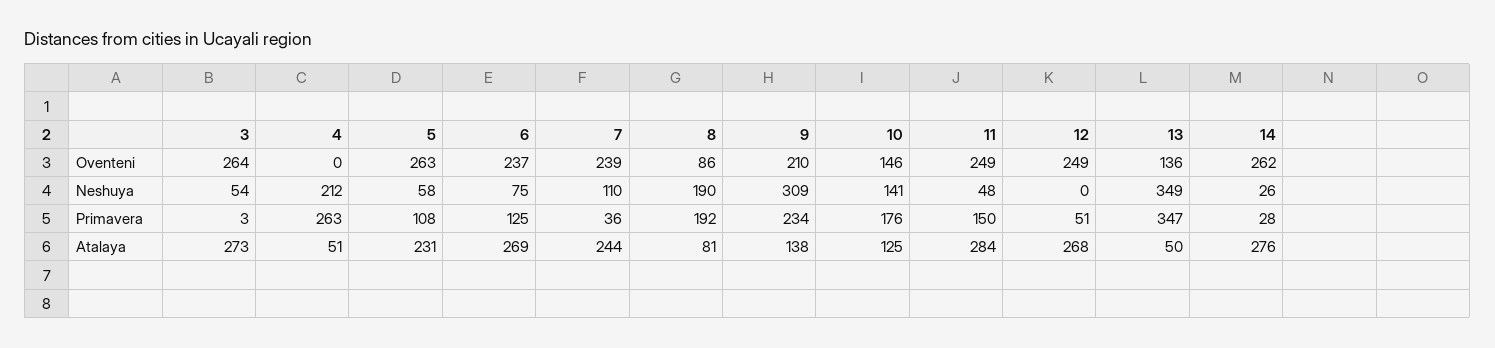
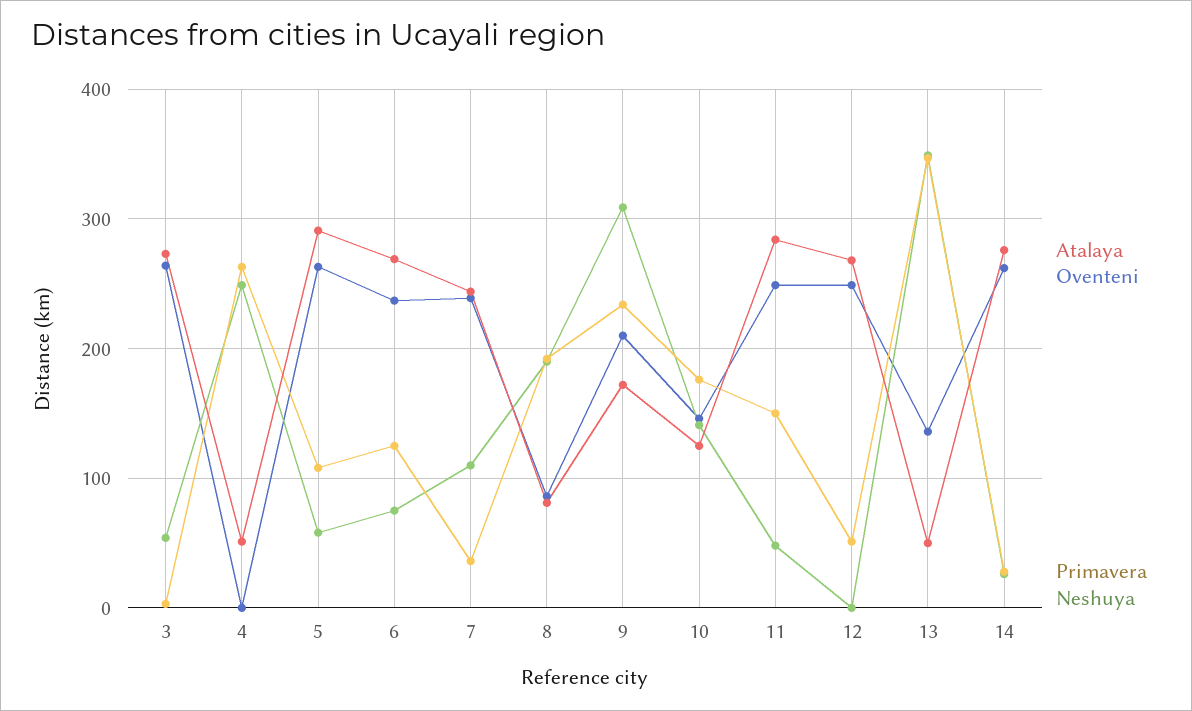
  {
    "Oventeni": {
      "3": 264,
      "4": 0,
      "5": 263,
      "6": 237,
      "7": 239,
      "8": 86,
      "9": 210,
      "10": 146,
      "11": 249,
      "12": 249,
      "13": 136,
      "14": 262
    },
    "Neshuya": {
      "3": 54,
-     "4": 212,
+     "4": 250,
      "5": 58,
      "6": 75,
      "7": 110,
      "8": 190,
      "9": 309,
      "10": 141,
      "11": 48,
      "12": 0,
      "13": 349,
      "14": 26
    },
    "Primavera": {
      "3": 3,
      "4": 263,
      "5": 108,
      "6": 125,
      "7": 36,
      "8": 192,
      "9": 234,
      "10": 176,
      "11": 150,
      "12": 51,
      "13": 347,
      "14": 28
    },
    "Atalaya": {
      "3": 273,
      "4": 51,
-     "5": 231,
+     "5": 290,
      "6": 269,
      "7": 244,
      "8": 81,
-     "9": 138,
+     "9": 170,
      "10": 125,
      "11": 284,
      "12": 268,
      "13": 50,
      "14": 276
    }
  }

